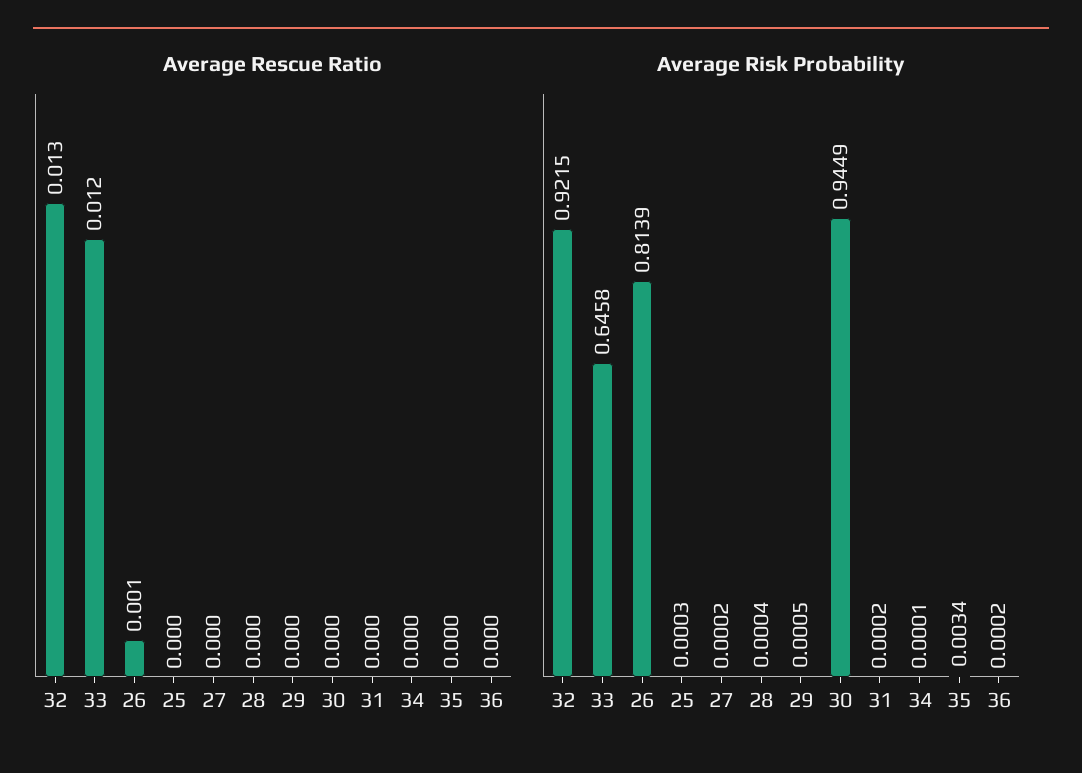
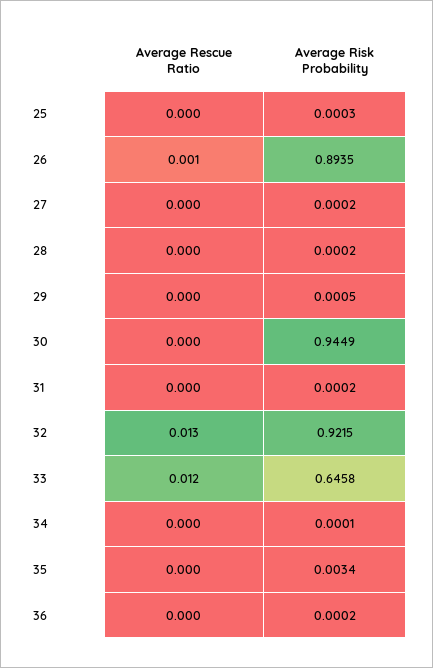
  {
    "Average Rescue Ratio": {
      "32": 0.013,
      "33": 0.012,
      "26": 0.001,
      "25": 0,
      "27": 0,
      "28": 0,
      "29": 0,
      "30": 0,
      "31": 0,
      "34": 0,
      "35": 0,
      "36": 0
    },
    "Average Risk Probability": {
      "32": 0.9215,
      "33": 0.6458,
-     "26": 0.8139,
+     "26": 0.8935,
      "25": 0.0003,
      "27": 0.0002,
-     "28": 0.0004,
+     "28": 0.0002,
      "29": 0.0005,
      "30": 0.9449,
      "31": 0.0002,
      "34": 0.0001,
      "35": 0.0034,
      "36": 0.0002
    }
  }

